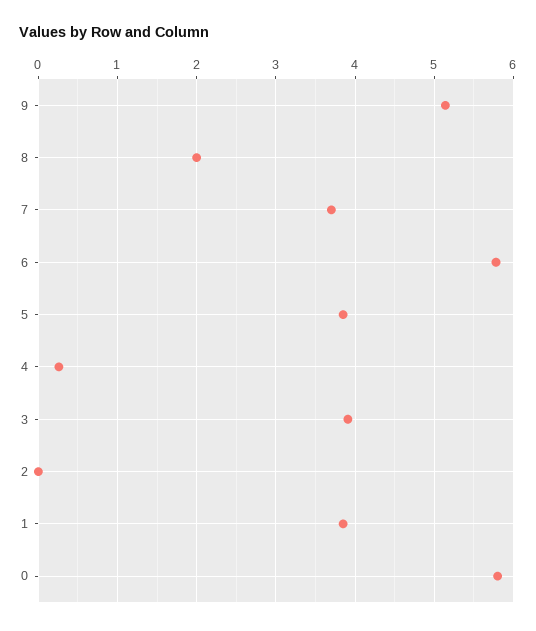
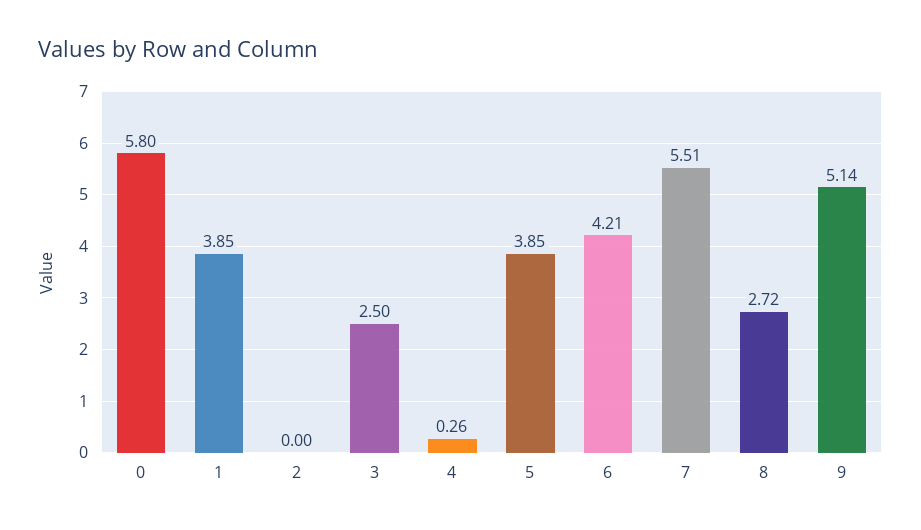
  {
    "9": 5.14,
-   "8": 2,
+   "8": 2.72,
-   "7": 3.7,
+   "7": 5.51,
-   "6": 5.8,
+   "6": 4.21,
    "5": 3.85,
    "4": 0.26,
-   "3": 3.9,
+   "3": 2.5,
    "2": 0,
    "1": 3.85,
    "0": 5.8
  }

